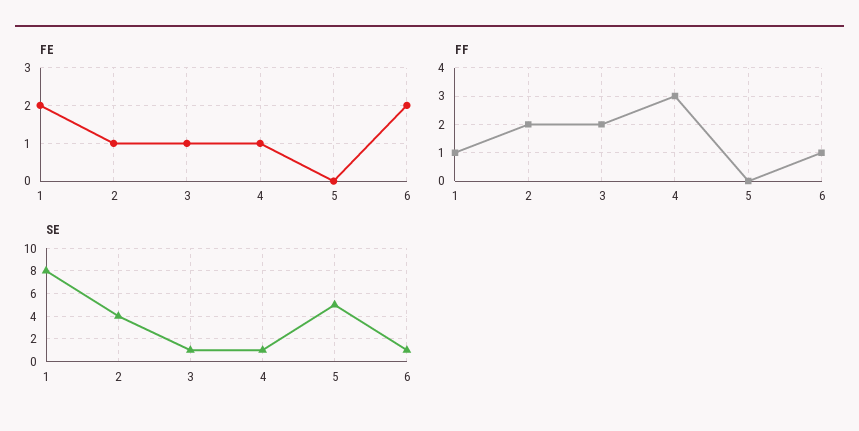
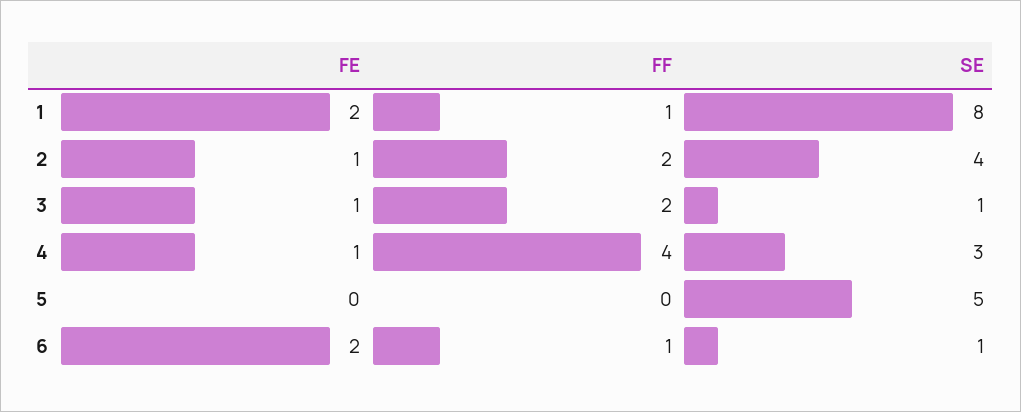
  {
    "FE": {
      "1": 2,
      "2": 1,
      "3": 1,
      "4": 1,
      "5": 0,
      "6": 2
    },
    "FF": {
      "1": 1,
      "2": 2,
      "3": 2,
-     "4": 3,
+     "4": 4,
      "5": 0,
      "6": 1
    },
    "SE": {
      "1": 8,
      "2": 4,
      "3": 1,
-     "4": 1,
+     "4": 3,
      "5": 5,
      "6": 1
    }
  }

